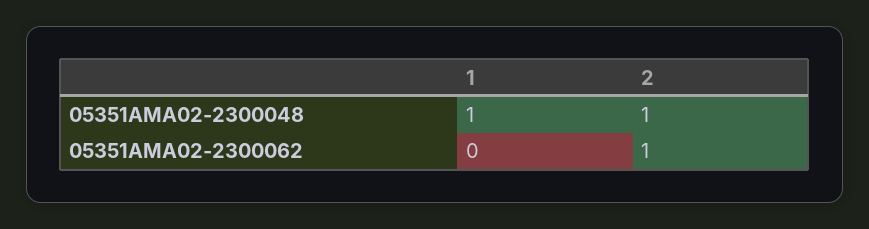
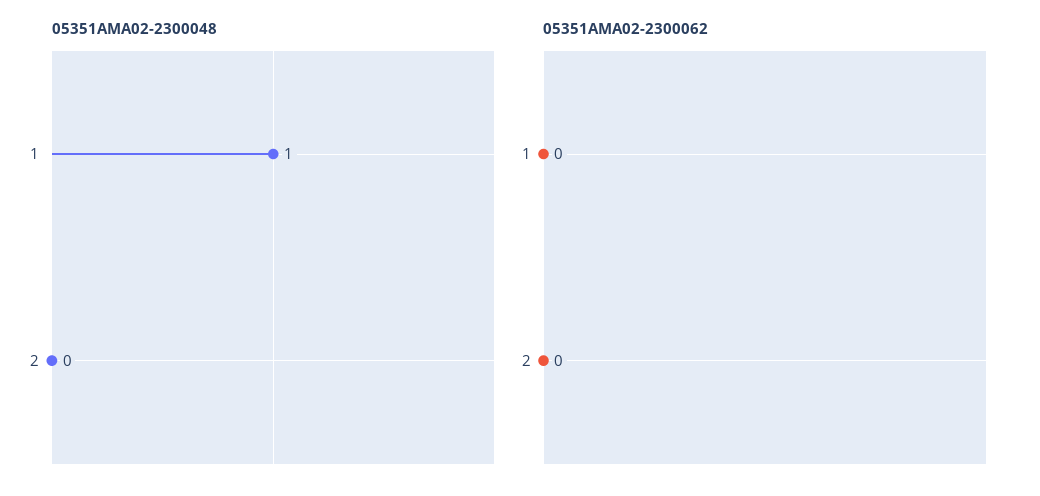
  {
    "05351AMA02-2300048": {
      "1": 1,
-     "2": 1
+     "2": 0
    },
    "05351AMA02-2300062": {
      "1": 0,
-     "2": 1
+     "2": 0
    }
  }

